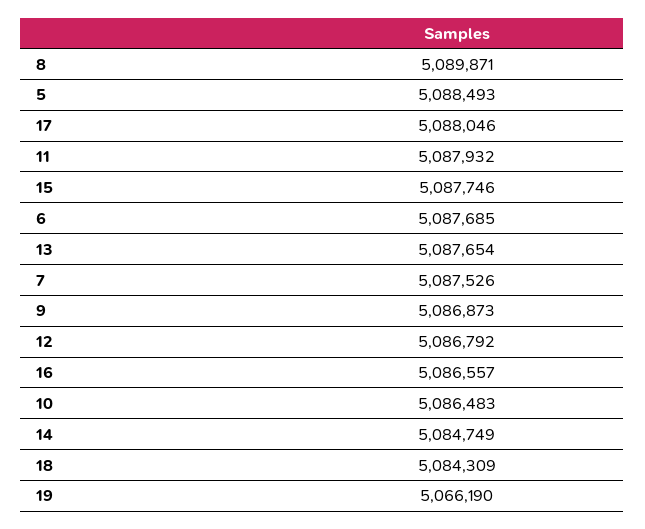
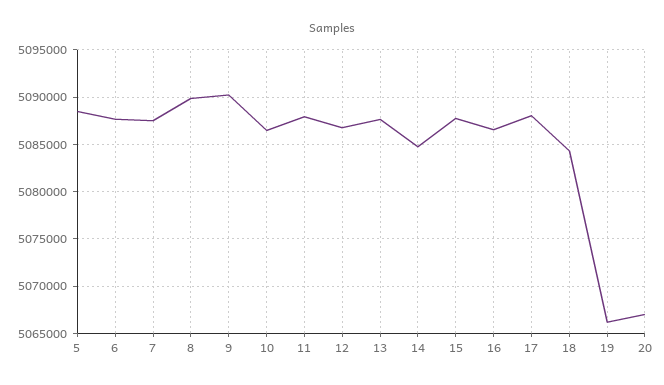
  {
    "8": 5089871,
    "5": 5088493,
    "17": 5088046,
    "11": 5087932,
    "15": 5087746,
    "6": 5087685,
    "13": 5087654,
    "7": 5087526,
-   "9": 5086873,
+   "9": 5090000,
    "12": 5086792,
    "16": 5086557,
    "10": 5086483,
    "14": 5084749,
    "18": 5084309,
-   "19": 5066190
+   "19": 5066190,
+   "20": 5067000
  }

